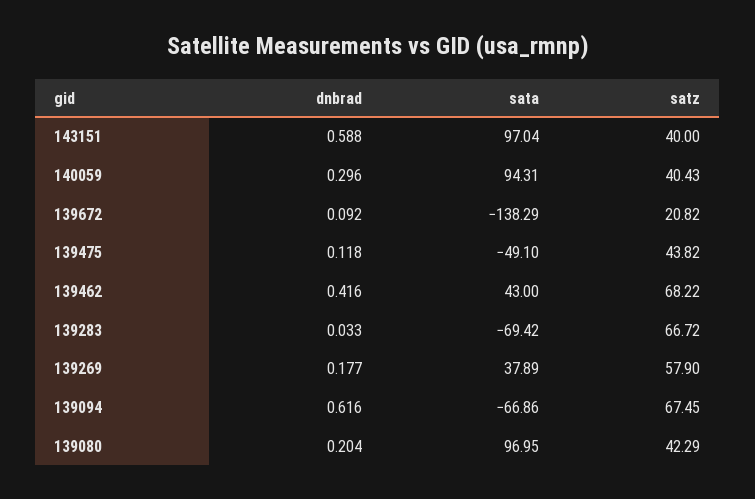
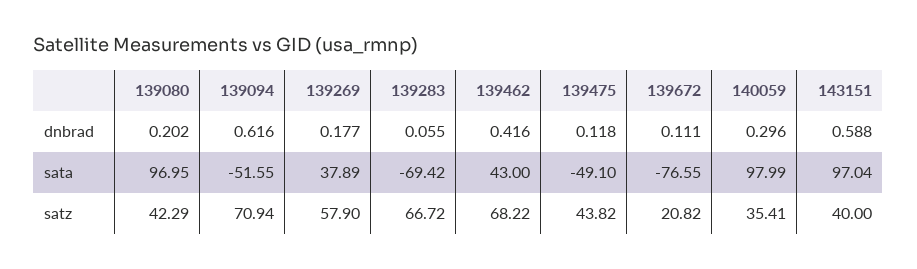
  {
    "dnbrad": {
      "143151": 0.588,
      "140059": 0.296,
-     "139672": 0.092,
+     "139672": 0.111,
      "139475": 0.118,
      "139462": 0.416,
-     "139283": 0.033,
+     "139283": 0.055,
      "139269": 0.177,
      "139094": 0.616,
-     "139080": 0.204
+     "139080": 0.202
    },
    "sata": {
      "143151": 97.04,
-     "140059": 94.31,
+     "140059": 97.99,
-     "139672": -138.29,
+     "139672": -76.55,
      "139475": -49.1,
      "139462": 43,
      "139283": -69.42,
      "139269": 37.89,
-     "139094": -66.86,
+     "139094": -51.55,
      "139080": 96.95
    },
    "satz": {
      "143151": 40,
-     "140059": 40.43,
+     "140059": 35.41,
      "139672": 20.82,
      "139475": 43.82,
      "139462": 68.22,
      "139283": 66.72,
      "139269": 57.9,
-     "139094": 67.45,
+     "139094": 70.94,
      "139080": 42.29
    }
  }

